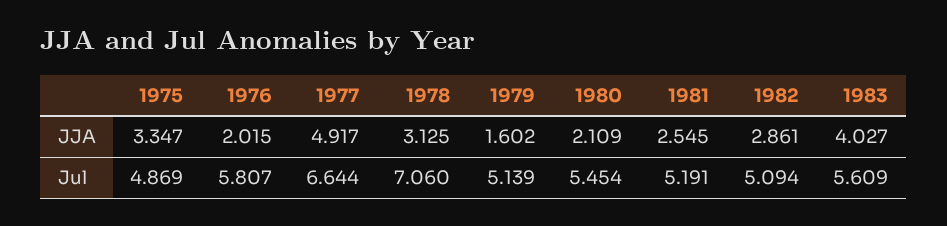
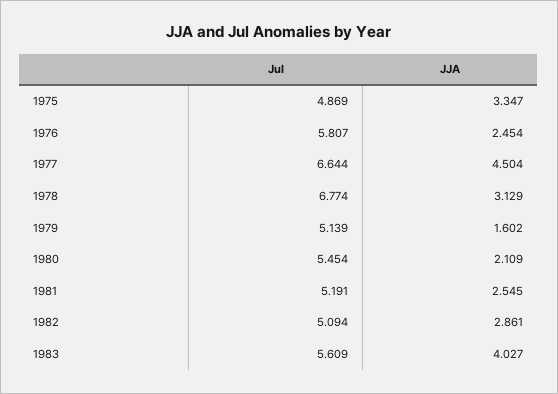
  {
    "1975": {
      "JJA": 3.347,
      "Jul": 4.869
    },
    "1976": {
-     "JJA": 2.015,
+     "JJA": 2.454,
      "Jul": 5.807
    },
    "1977": {
-     "JJA": 4.917,
+     "JJA": 4.504,
      "Jul": 6.644
    },
    "1978": {
-     "JJA": 3.125,
+     "JJA": 3.129,
-     "Jul": 7.06
+     "Jul": 6.774
    },
    "1979": {
      "JJA": 1.602,
      "Jul": 5.139
    },
    "1980": {
      "JJA": 2.109,
      "Jul": 5.454
    },
    "1981": {
      "JJA": 2.545,
      "Jul": 5.191
    },
    "1982": {
      "JJA": 2.861,
      "Jul": 5.094
    },
    "1983": {
      "JJA": 4.027,
      "Jul": 5.609
    }
  }

